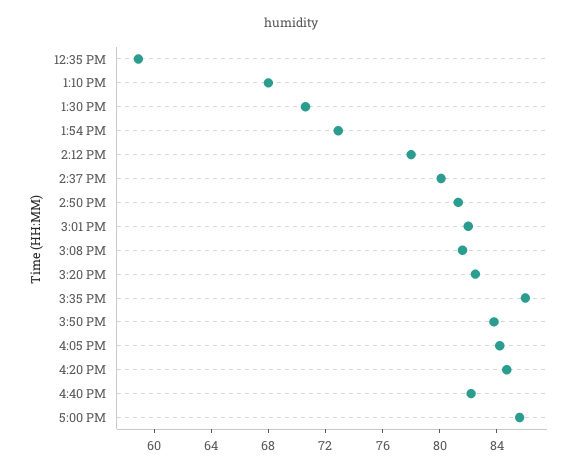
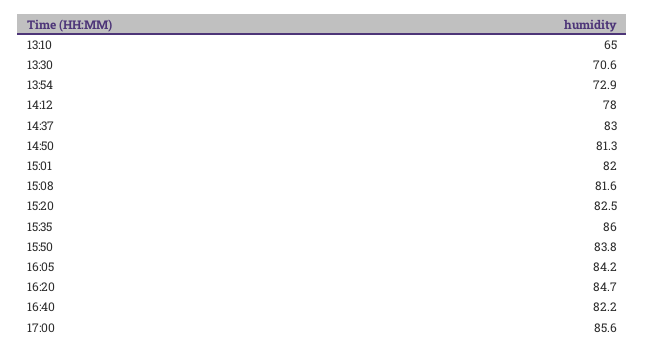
  {
-   "12:35 PM": 59,
-   "1:10 PM": 68,
+   "1:10 PM": 65,
    "1:30 PM": 70.6,
    "1:54 PM": 72.9,
    "2:12 PM": 78,
-   "2:37 PM": 80,
+   "2:37 PM": 83,
    "2:50 PM": 81.3,
    "3:01 PM": 82,
    "3:08 PM": 81.6,
    "3:20 PM": 82.5,
    "3:35 PM": 86,
    "3:50 PM": 83.8,
    "4:05 PM": 84.2,
    "4:20 PM": 84.7,
    "4:40 PM": 82.2,
    "5:00 PM": 85.6
  }

